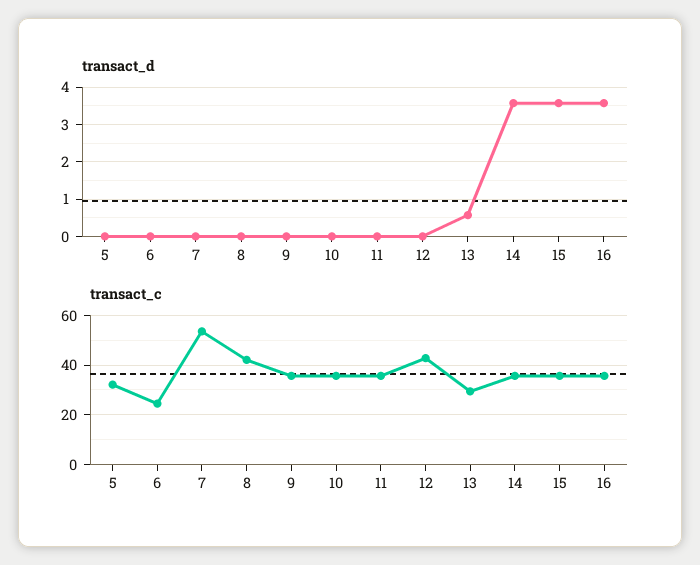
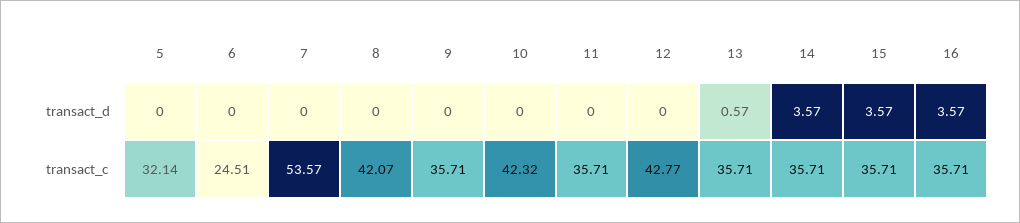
  {
    "transact_d": {
      "5": 0,
      "6": 0,
      "7": 0,
      "8": 0,
      "9": 0,
      "10": 0,
      "11": 0,
      "12": 0,
      "13": 0.57,
      "14": 3.57,
      "15": 3.57,
      "16": 3.57
    },
    "transact_c": {
      "5": 32.14,
      "6": 24.51,
      "7": 53.57,
      "8": 42.07,
      "9": 35.71,
-     "10": 35,
+     "10": 42.32,
      "11": 35.71,
      "12": 42.77,
-     "13": 30,
+     "13": 35.71,
      "14": 35.71,
      "15": 35.71,
      "16": 35.71
    }
  }

